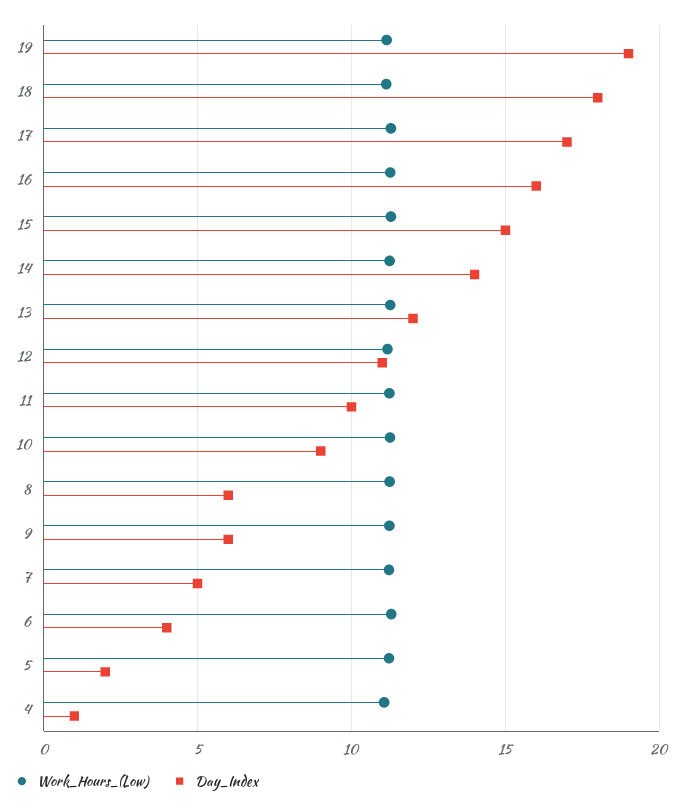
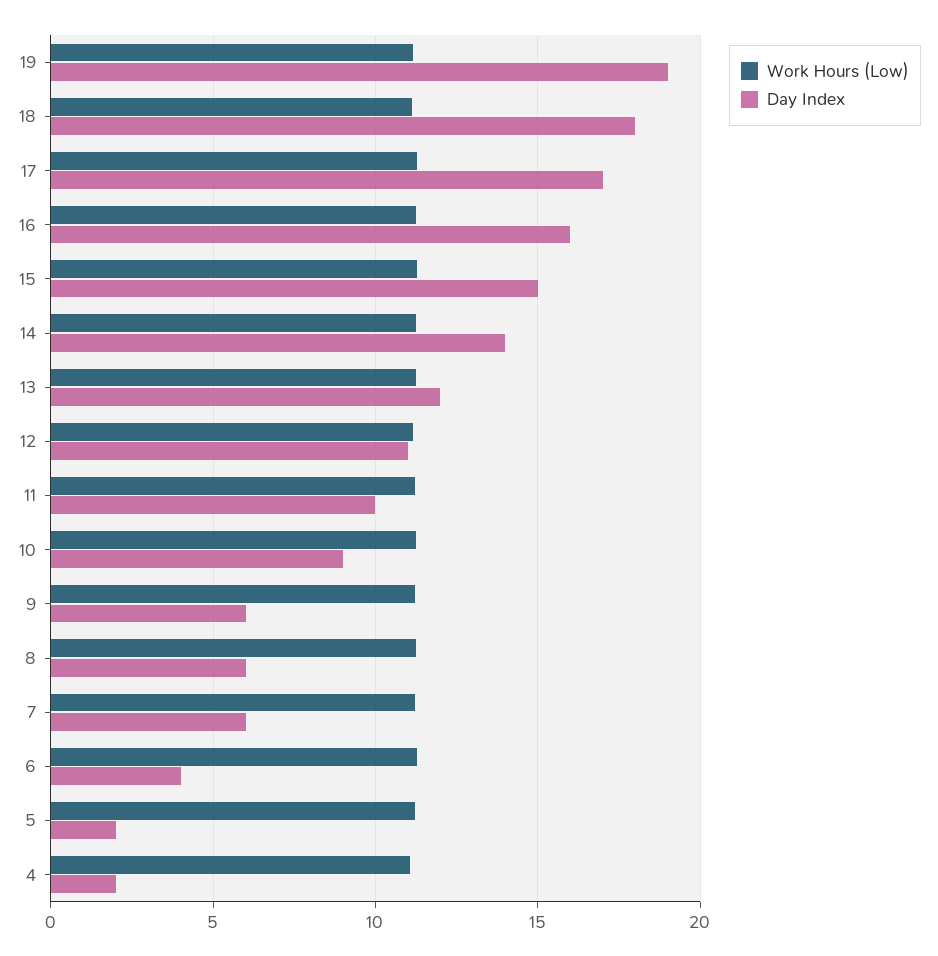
  {
    "Work_Hours_(Low)": {
      "19": 11,
      "18": 11,
      "17": 11.5,
      "16": 11.5,
      "15": 11.5,
      "14": 11,
      "13": 11.5,
      "12": 11,
      "11": 11,
      "10": 11.5,
      "8": 11,
      "9": 11,
      "7": 11,
      "6": 11.5,
      "5": 11,
      "4": 11
    },
    "Day_Index": {
      "19": 19,
      "18": 18,
      "17": 17,
      "16": 16,
      "15": 15,
      "14": 14,
      "13": 12,
      "12": 11,
      "11": 10,
      "10": 9,
      "8": 6,
      "9": 6,
-     "7": 5,
+     "7": 6,
      "6": 4,
      "5": 2,
-     "4": 1
+     "4": 2
    }
  }

